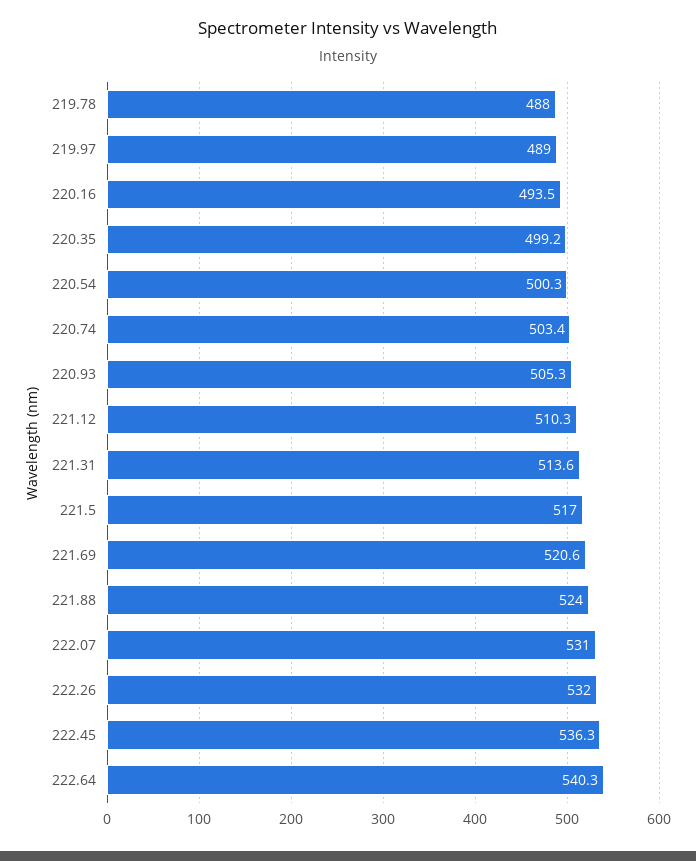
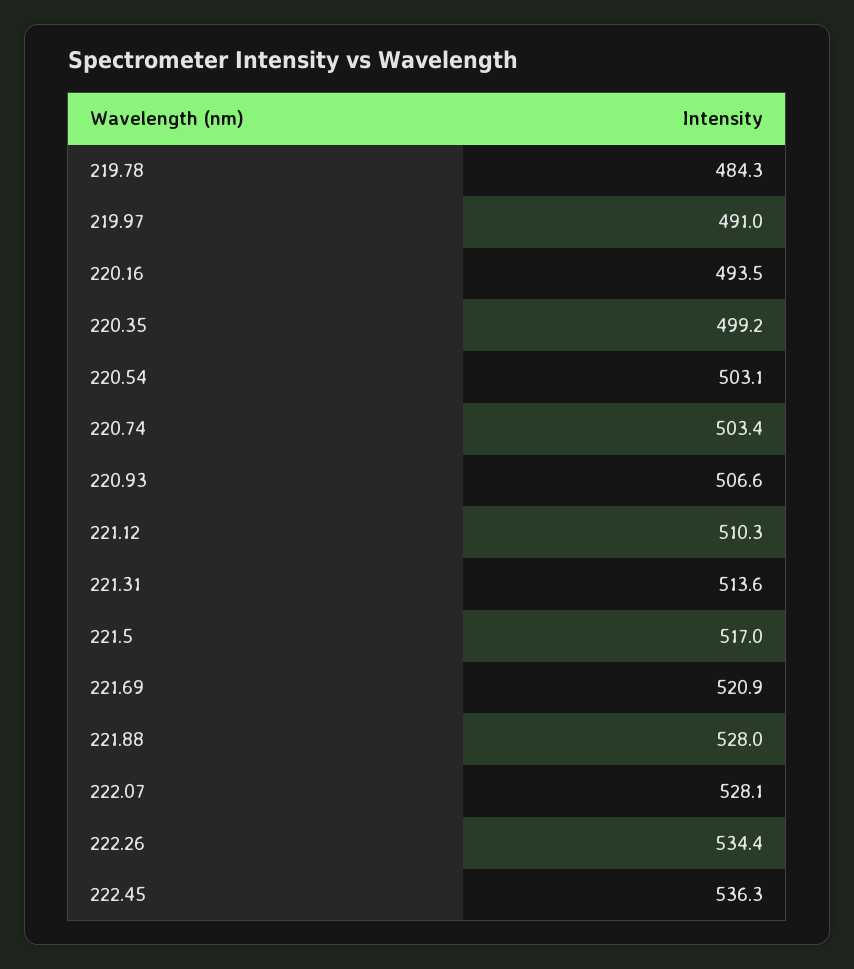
  {
-   "219.78": 488,
+   "219.78": 484.3,
-   "219.97": 489,
+   "219.97": 491,
    "220.16": 493.5,
    "220.35": 499.2,
-   "220.54": 500.3,
+   "220.54": 503.1,
    "220.74": 503.4,
-   "220.93": 505.3,
+   "220.93": 506.6,
    "221.12": 510.3,
    "221.31": 513.6,
    "221.5": 517,
-   "221.69": 520.6,
+   "221.69": 520.9,
-   "221.88": 524,
+   "221.88": 528,
-   "222.07": 531,
+   "222.07": 528.1,
-   "222.26": 532,
+   "222.26": 534.4,
-   "222.45": 536.3,
+   "222.45": 536.3
-   "222.64": 540.3
  }

